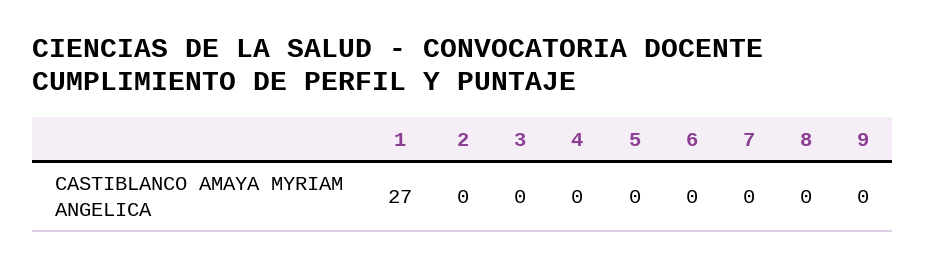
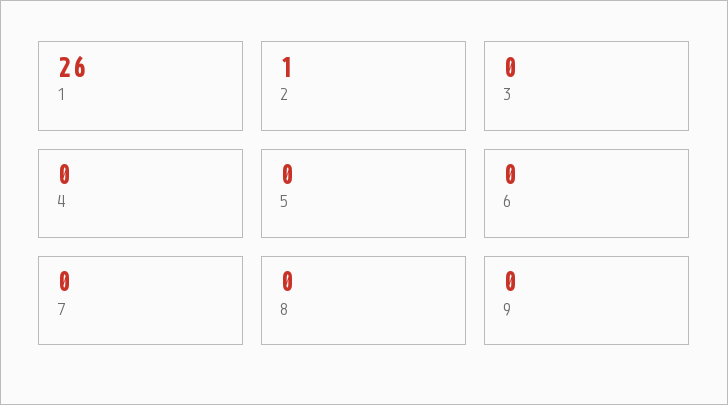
  {
-   "1": 27,
+   "1": 26,
-   "2": 0,
+   "2": 1,
    "3": 0,
    "4": 0,
    "5": 0,
    "6": 0,
    "7": 0,
    "8": 0,
    "9": 0
  }

